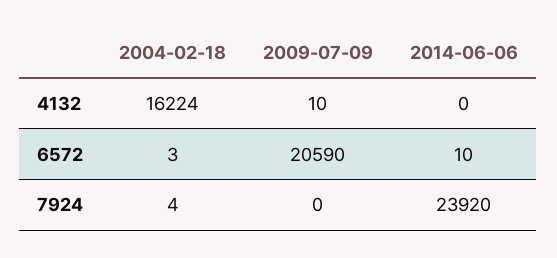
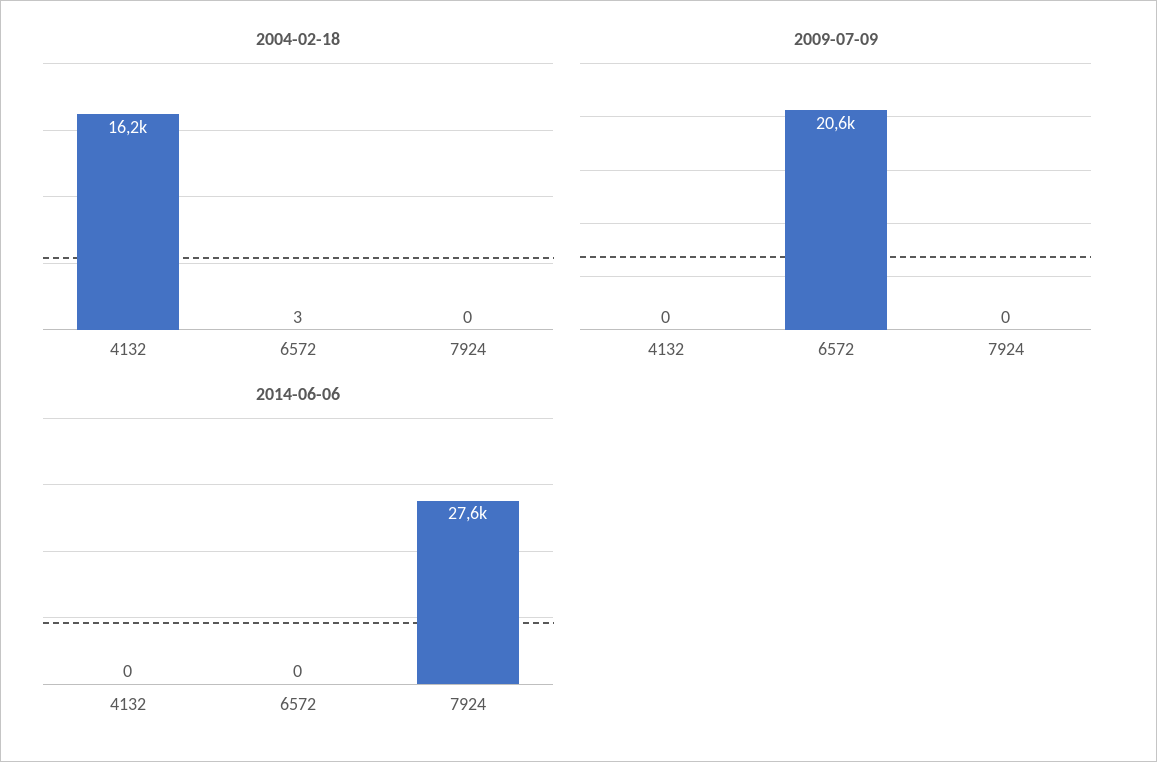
  {
    "2004-02-18": {
      "4132": 16224,
      "6572": 3,
-     "7924": 4
+     "7924": 0
    },
    "2009-07-09": {
-     "4132": 10,
+     "4132": 0,
      "6572": 20590,
      "7924": 0
    },
    "2014-06-06": {
      "4132": 0,
-     "6572": 10,
+     "6572": 0,
-     "7924": 23920
+     "7924": 27600
    }
  }

